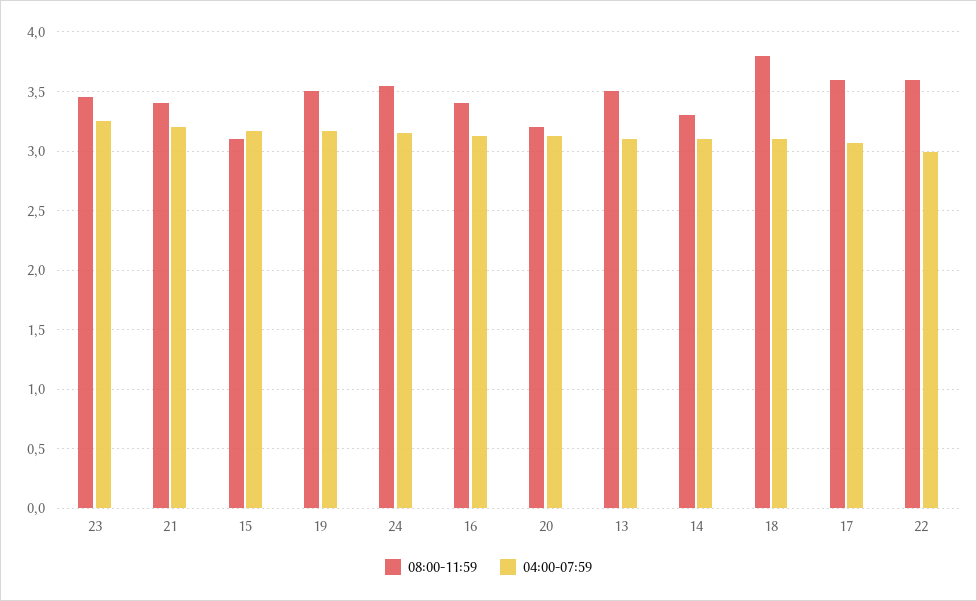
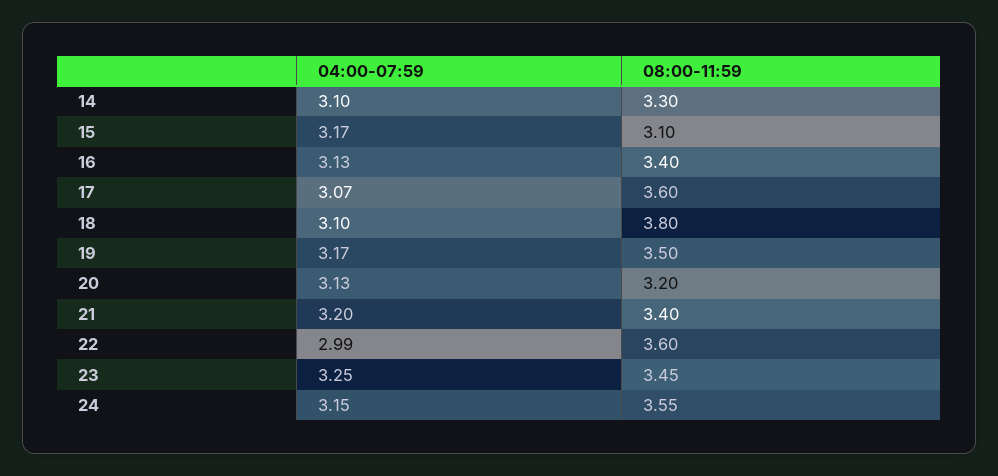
  {
    "08:00-11:59": {
      "23": 3.45,
      "21": 3.4,
      "15": 3.1,
      "19": 3.5,
      "24": 3.55,
      "16": 3.4,
      "20": 3.2,
-     "13": 3.5,
      "14": 3.3,
      "18": 3.8,
      "17": 3.6,
      "22": 3.6
    },
    "04:00-07:59": {
      "23": 3.25,
      "21": 3.2,
      "15": 3.17,
      "19": 3.17,
      "24": 3.15,
      "16": 3.13,
      "20": 3.13,
-     "13": 3.1,
      "14": 3.1,
      "18": 3.1,
      "17": 3.07,
      "22": 2.99
    }
  }

